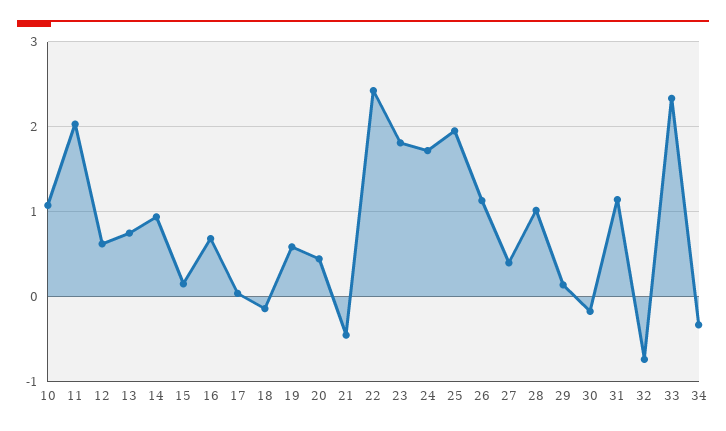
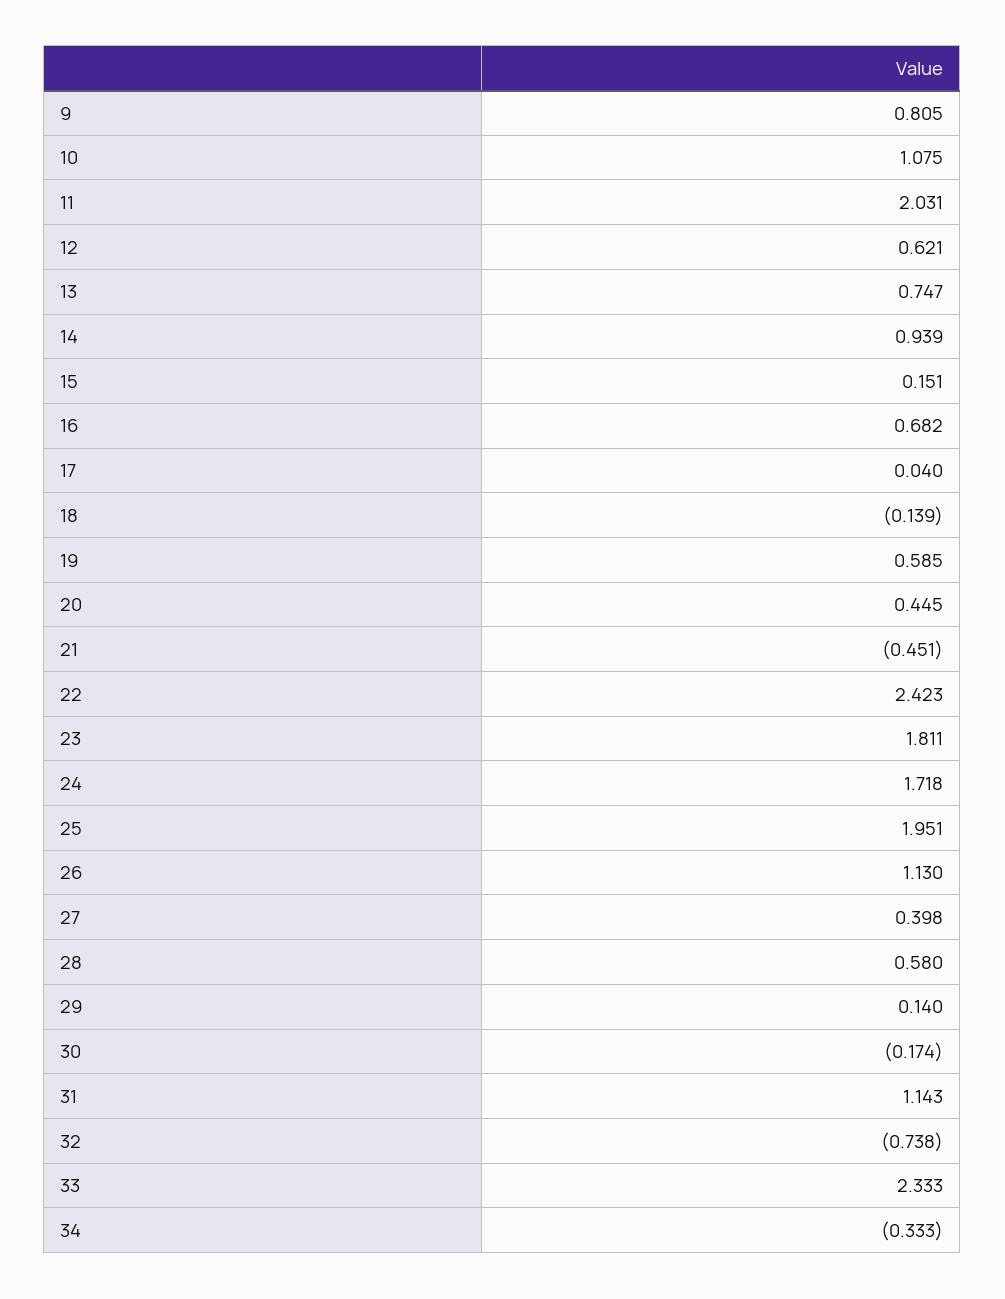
  {
    "10": 1.075,
    "11": 2.031,
    "12": 0.621,
    "13": 0.747,
    "14": 0.939,
    "15": 0.151,
    "16": 0.682,
    "17": 0.04,
    "18": -0.139,
    "19": 0.585,
    "20": 0.445,
    "21": -0.451,
    "22": 2.423,
    "23": 1.811,
    "24": 1.718,
    "25": 1.951,
    "26": 1.13,
    "27": 0.398,
-   "28": 1,
+   "28": 0.58,
    "29": 0.14,
    "30": -0.174,
    "31": 1.143,
    "32": -0.738,
    "33": 2.333,
-   "34": -0.333
+   "34": -0.333,
+   "9": 0.805
  }

